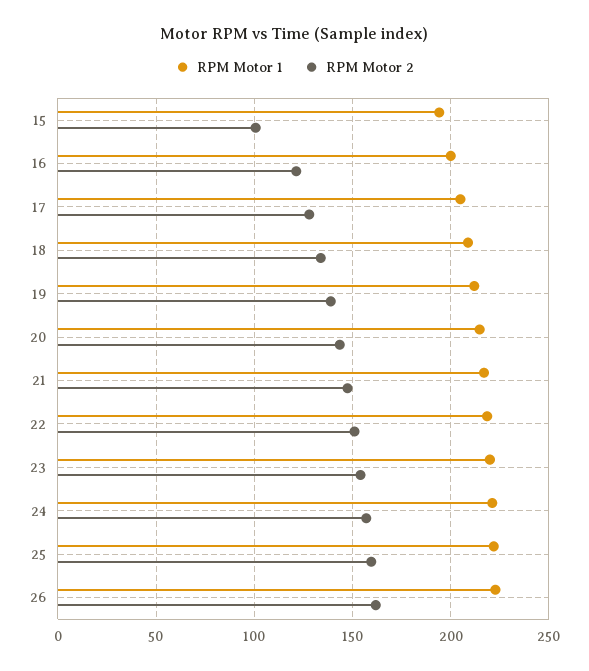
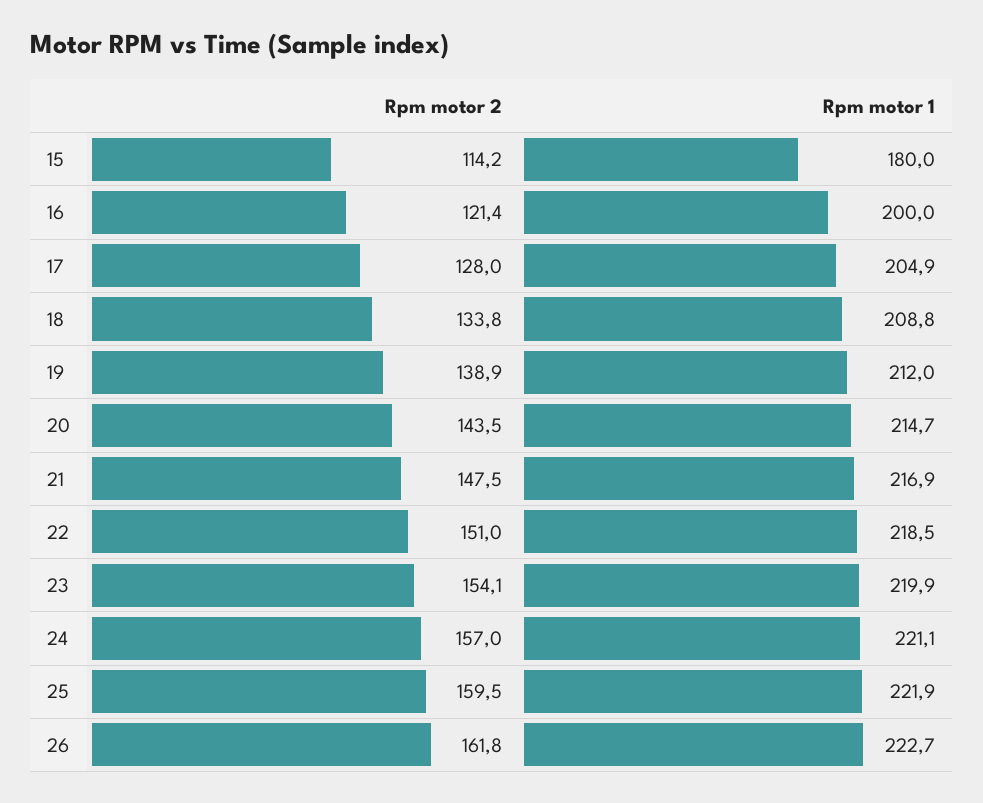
  {
    "RPM Motor 1": {
-     "15": 195,
+     "15": 180,
      "16": 200,
      "17": 204.9,
      "18": 208.8,
      "19": 212,
      "20": 214.7,
      "21": 216.9,
      "22": 218.5,
      "23": 219.9,
      "24": 221.1,
      "25": 221.9,
      "26": 222.7
    },
    "RPM Motor 2": {
-     "15": 100,
+     "15": 114.2,
      "16": 121.4,
      "17": 128,
      "18": 133.8,
      "19": 138.9,
      "20": 143.5,
      "21": 147.5,
      "22": 151,
      "23": 154.1,
      "24": 157,
      "25": 159.5,
      "26": 161.8
    }
  }

